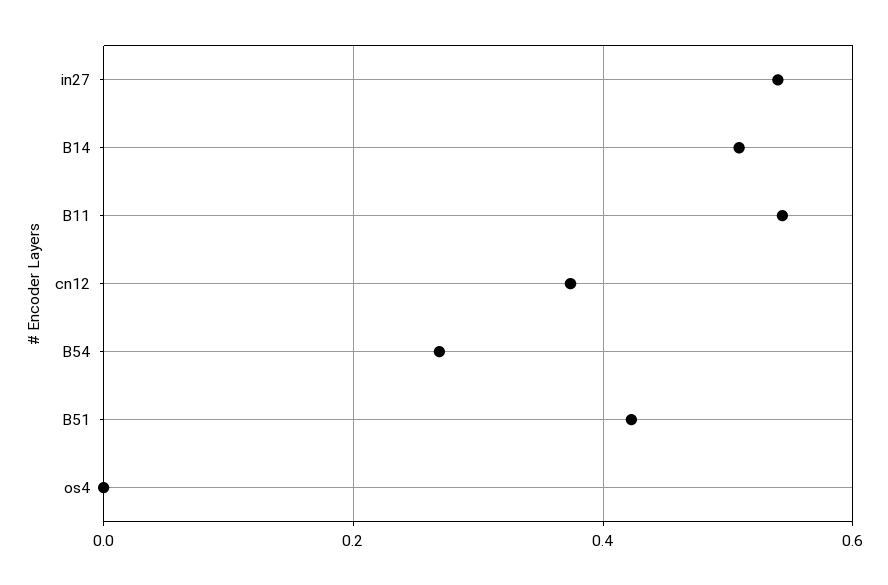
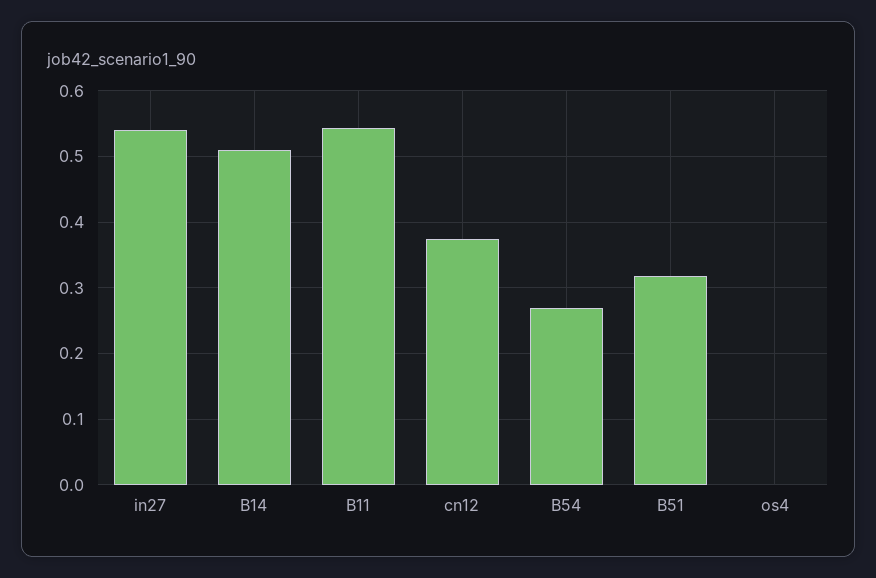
  {
    "in27": 0.54,
    "B14": 0.51,
    "B11": 0.54,
    "cn12": 0.37,
    "B54": 0.27,
-   "B51": 0.42,
+   "B51": 0.32,
    "os4": 0
  }

